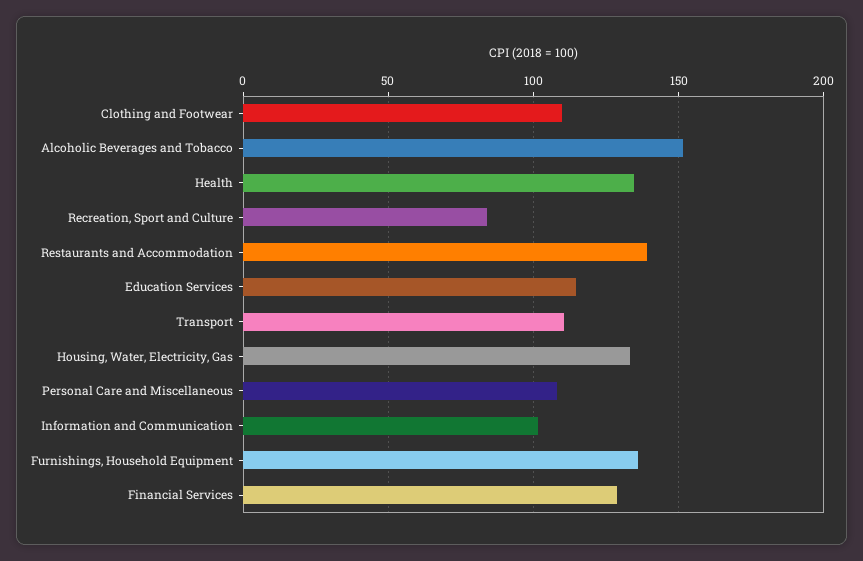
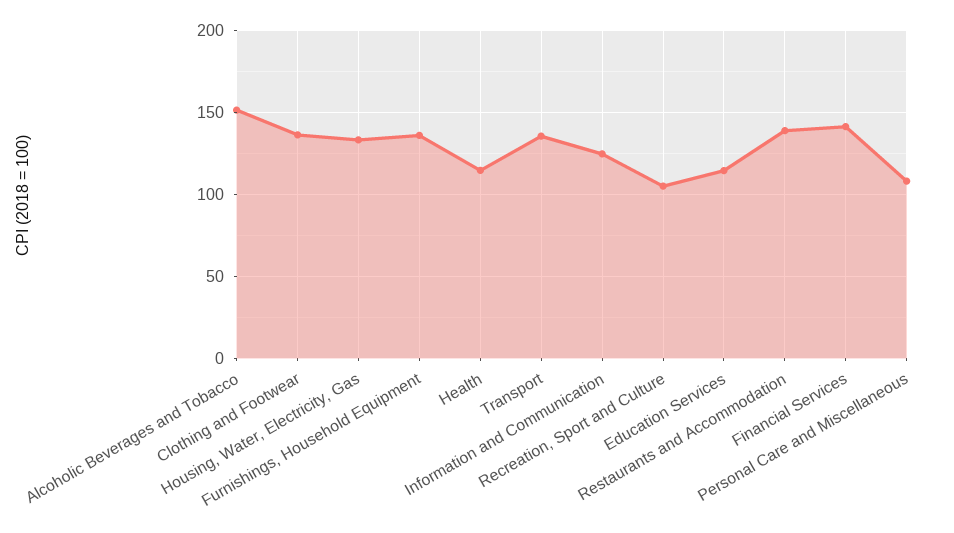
  {
-   "Clothing and Footwear": 110,
+   "Clothing and Footwear": 135,
    "Alcoholic Beverages and Tobacco": 150,
-   "Health": 135,
+   "Health": 115,
-   "Recreation, Sport and Culture": 85,
+   "Recreation, Sport and Culture": 105,
    "Restaurants and Accommodation": 140,
    "Education Services": 115,
-   "Transport": 110,
+   "Transport": 135,
    "Housing, Water, Electricity, Gas": 135,
    "Personal Care and Miscellaneous": 110,
-   "Information and Communication": 100,
+   "Information and Communication": 125,
    "Furnishings, Household Equipment": 135,
-   "Financial Services": 130
+   "Financial Services": 140
  }

